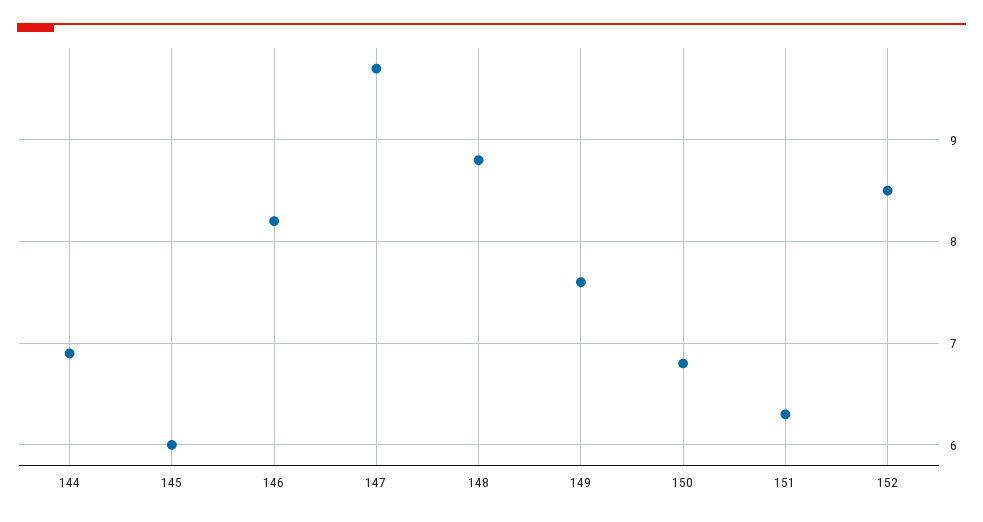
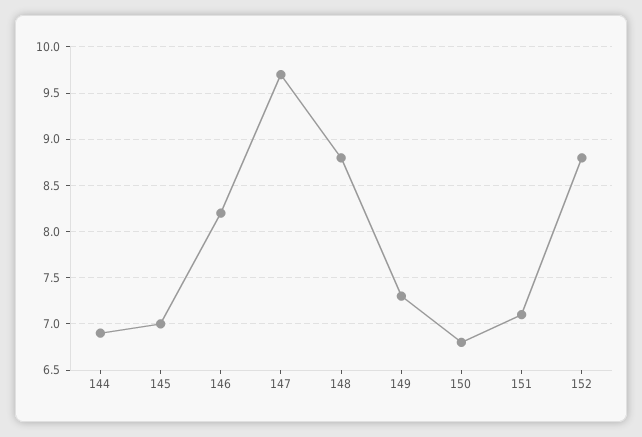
  {
    "144": 6.9,
-   "145": 6,
+   "145": 7,
    "146": 8.2,
    "147": 9.7,
    "148": 8.8,
-   "149": 7.6,
+   "149": 7.3,
    "150": 6.8,
-   "151": 6.3,
+   "151": 7.1,
-   "152": 8.5
+   "152": 8.8
  }

